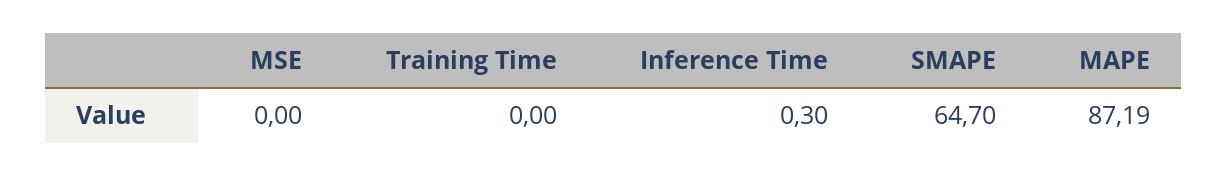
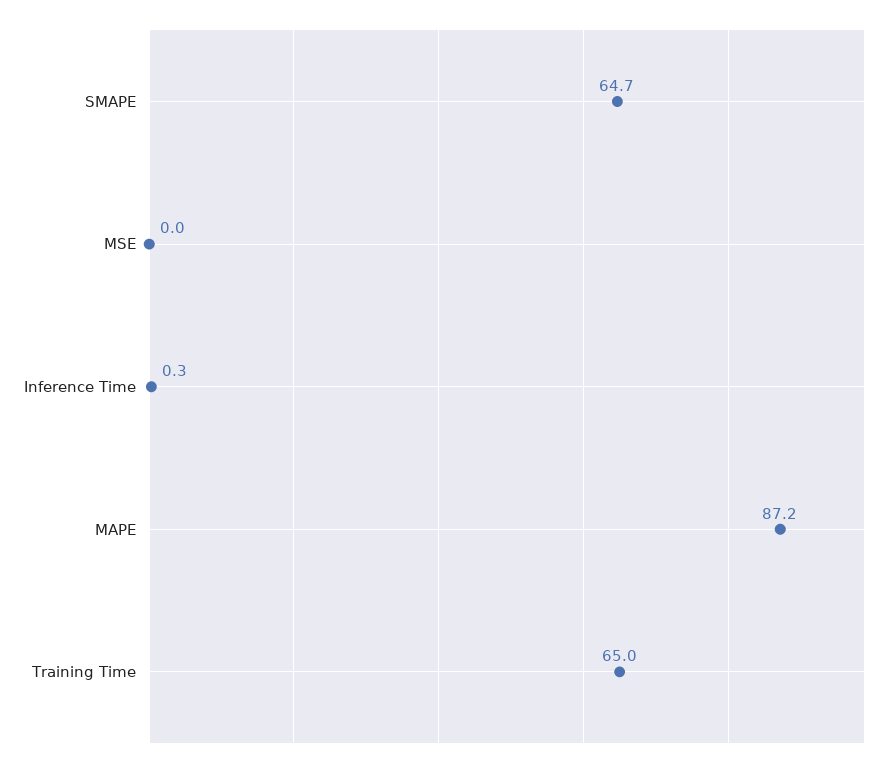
  {
    "MSE": 0,
-   "Training Time": 0,
+   "Training Time": 65,
    "Inference Time": 0.3,
    "SMAPE": 64.7,
    "MAPE": 87.19
  }

